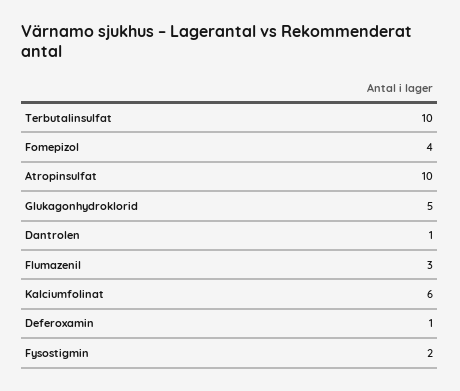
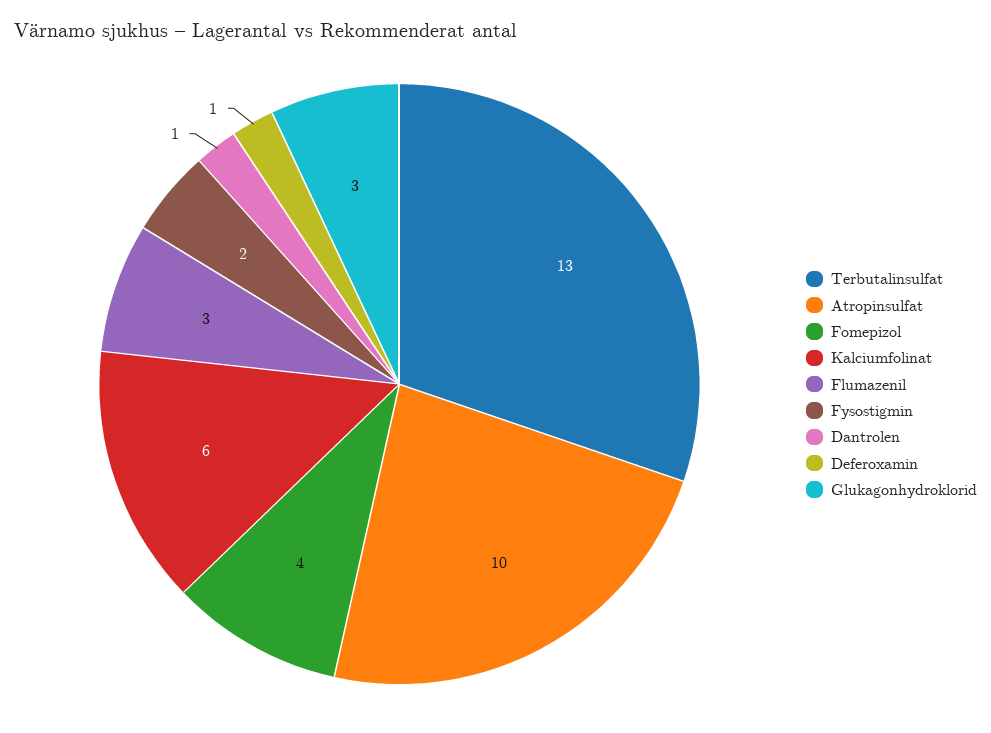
  {
-   "Terbutalinsulfat": 10,
+   "Terbutalinsulfat": 13,
    "Fomepizol": 4,
    "Atropinsulfat": 10,
-   "Glukagonhydroklorid": 5,
+   "Glukagonhydroklorid": 3,
    "Dantrolen": 1,
    "Flumazenil": 3,
    "Kalciumfolinat": 6,
    "Deferoxamin": 1,
    "Fysostigmin": 2
  }

